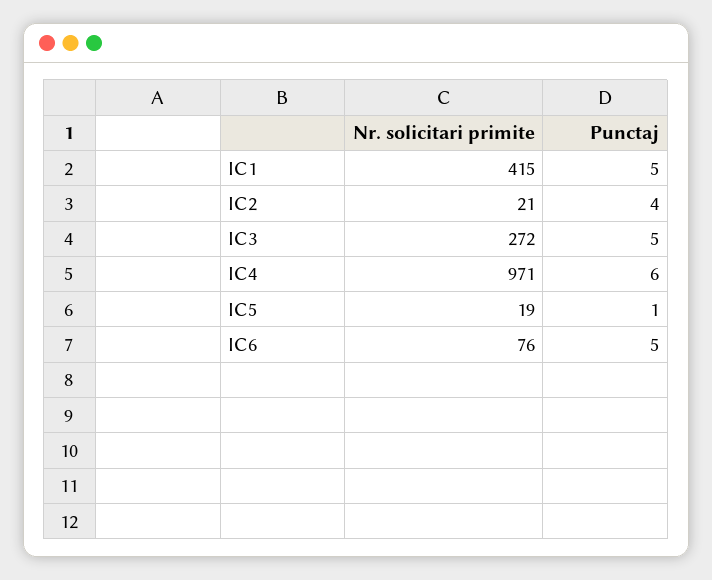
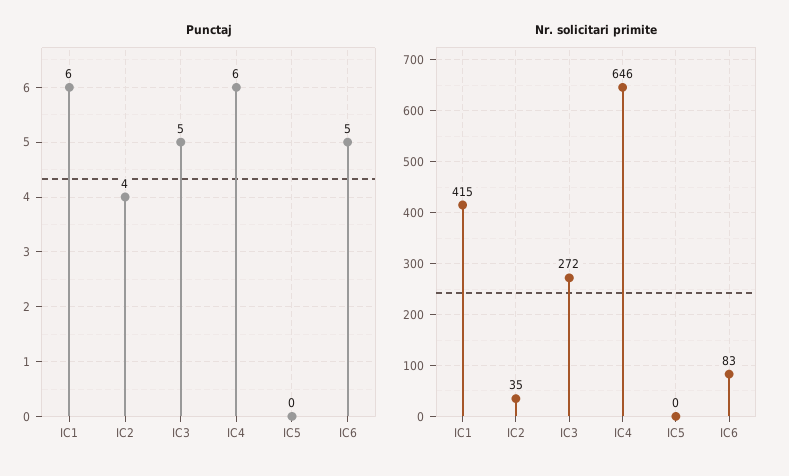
  {
    "Nr. solicitari primite": {
      "IC1": 415,
-     "IC2": 21,
+     "IC2": 35,
      "IC3": 272,
-     "IC4": 971,
+     "IC4": 646,
-     "IC5": 19,
+     "IC5": 0,
-     "IC6": 76
+     "IC6": 83
    },
    "Punctaj": {
-     "IC1": 5,
+     "IC1": 6,
      "IC2": 4,
      "IC3": 5,
      "IC4": 6,
-     "IC5": 1,
+     "IC5": 0,
      "IC6": 5
    }
  }

